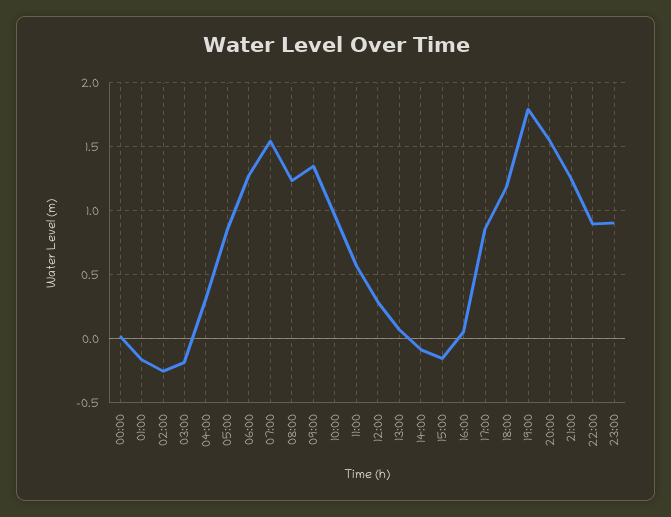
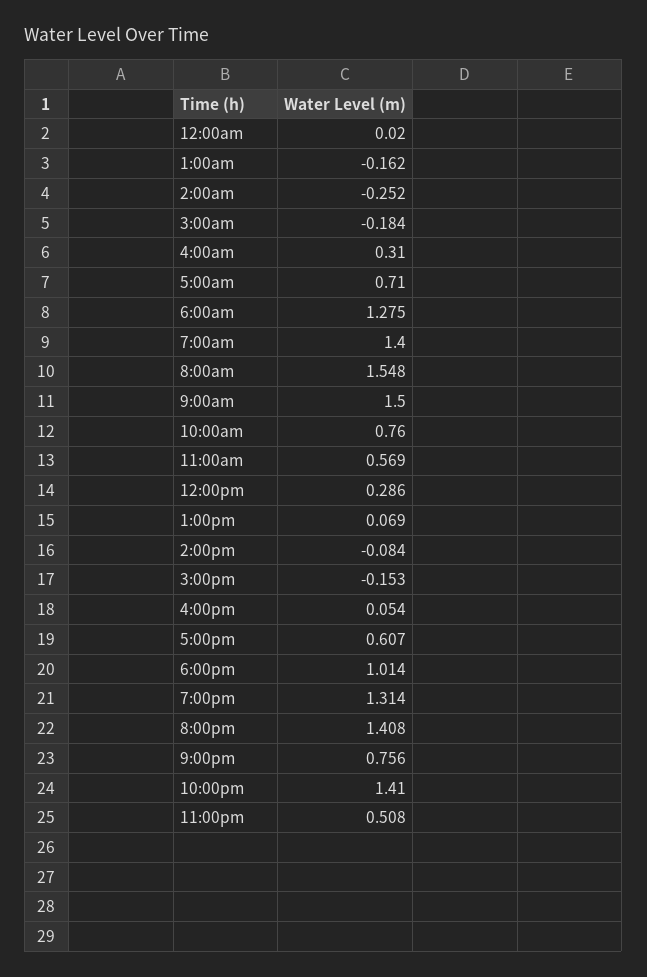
  {
    "00:00": 0.02,
    "01:00": -0.162,
    "02:00": -0.252,
    "03:00": -0.184,
    "04:00": 0.31,
-   "05:00": 0.85,
+   "05:00": 0.71,
    "06:00": 1.275,
-   "07:00": 1.55,
+   "07:00": 1.4,
-   "08:00": 1.25,
+   "08:00": 1.548,
-   "09:00": 1.35,
+   "09:00": 1.5,
-   "10:00": 0.95,
+   "10:00": 0.76,
    "11:00": 0.569,
    "12:00": 0.286,
    "13:00": 0.069,
    "14:00": -0.084,
    "15:00": -0.153,
    "16:00": 0.054,
-   "17:00": 0.85,
+   "17:00": 0.607,
-   "18:00": 1.2,
+   "18:00": 1.014,
-   "19:00": 1.8,
+   "19:00": 1.314,
-   "20:00": 1.55,
+   "20:00": 1.408,
-   "21:00": 1.25,
+   "21:00": 0.756,
-   "22:00": 0.9,
+   "22:00": 1.41,
-   "23:00": 0.9
+   "23:00": 0.508
  }

